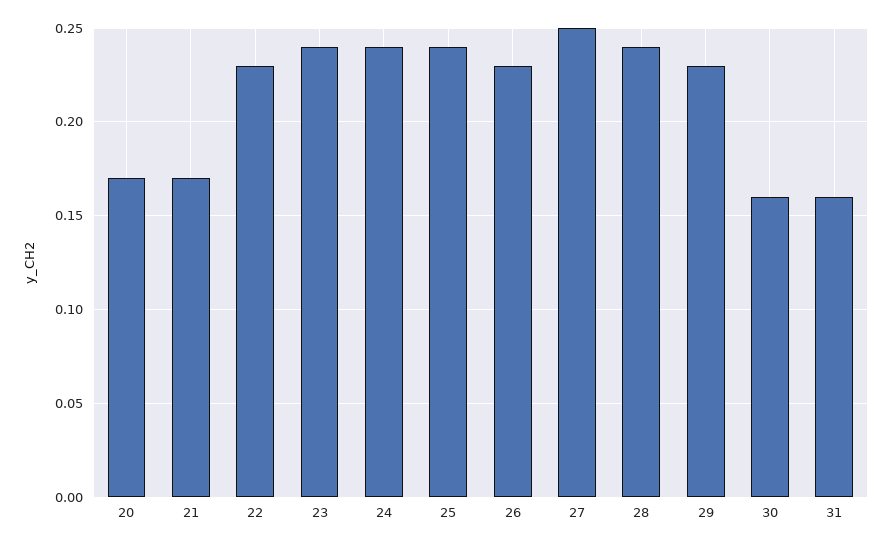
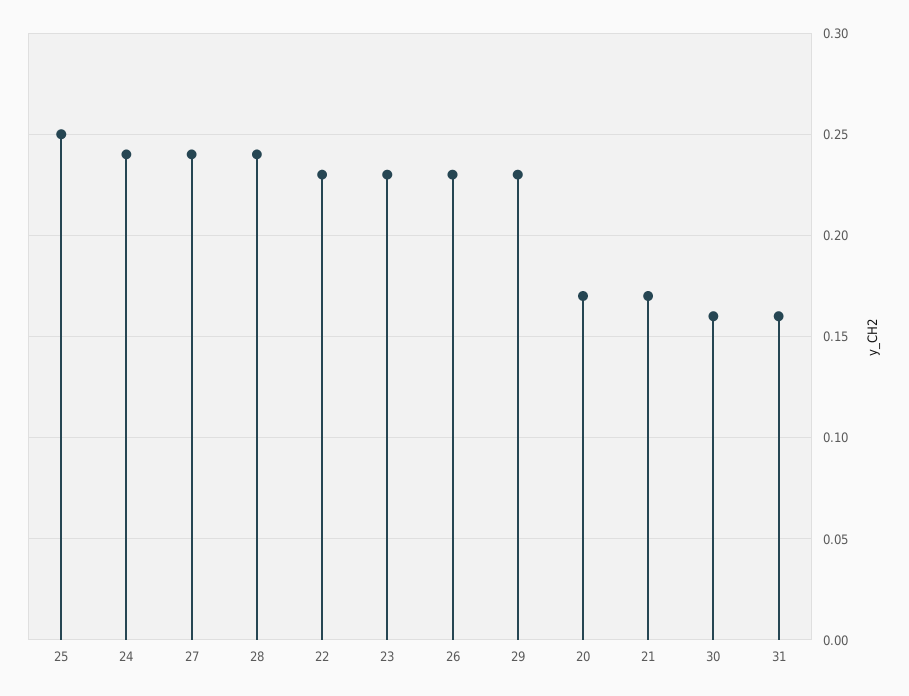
  {
    "20": 0.17,
    "21": 0.17,
    "22": 0.23,
-   "23": 0.24,
+   "23": 0.23,
    "24": 0.24,
-   "25": 0.24,
+   "25": 0.25,
    "26": 0.23,
-   "27": 0.25,
+   "27": 0.24,
    "28": 0.24,
    "29": 0.23,
    "30": 0.16,
    "31": 0.16
  }

